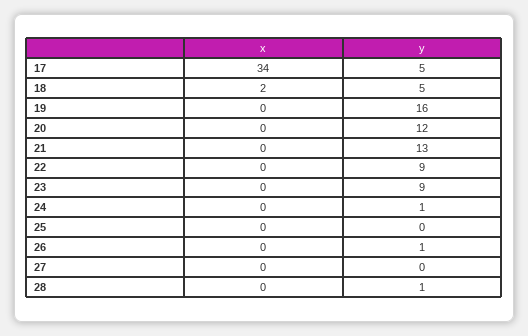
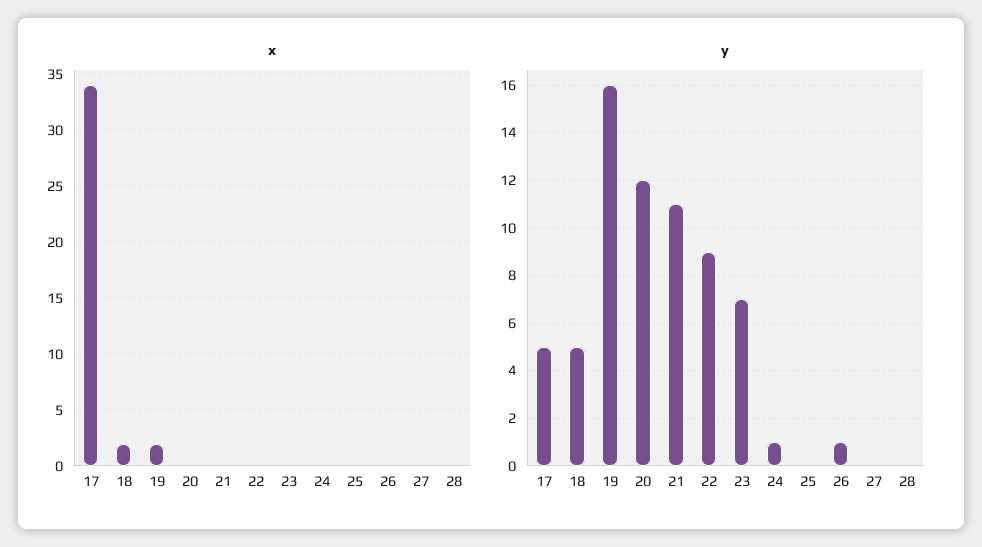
  {
    "x": {
      "17": 34,
      "18": 2,
-     "19": 0,
+     "19": 2,
      "20": 0,
      "21": 0,
      "22": 0,
      "23": 0,
      "24": 0,
      "25": 0,
      "26": 0,
      "27": 0,
      "28": 0
    },
    "y": {
      "17": 5,
      "18": 5,
      "19": 16,
      "20": 12,
-     "21": 13,
+     "21": 11,
      "22": 9,
-     "23": 9,
+     "23": 7,
      "24": 1,
      "25": 0,
      "26": 1,
      "27": 0,
-     "28": 1
+     "28": 0
    }
  }

